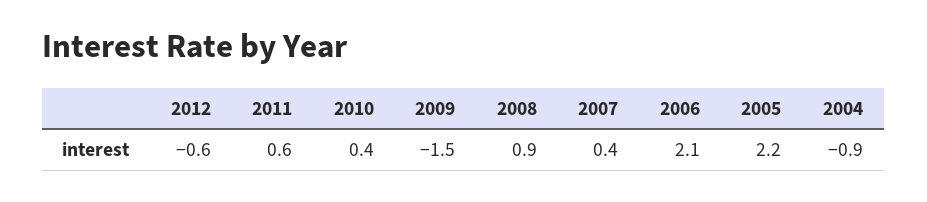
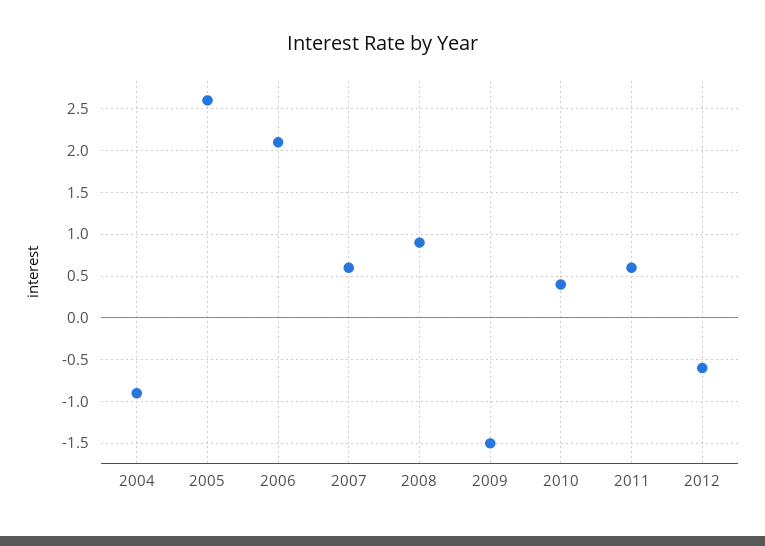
  {
    "2012": -0.6,
    "2011": 0.6,
    "2010": 0.4,
    "2009": -1.5,
    "2008": 0.9,
-   "2007": 0.4,
+   "2007": 0.6,
    "2006": 2.1,
-   "2005": 2.2,
+   "2005": 2.6,
    "2004": -0.9
  }

